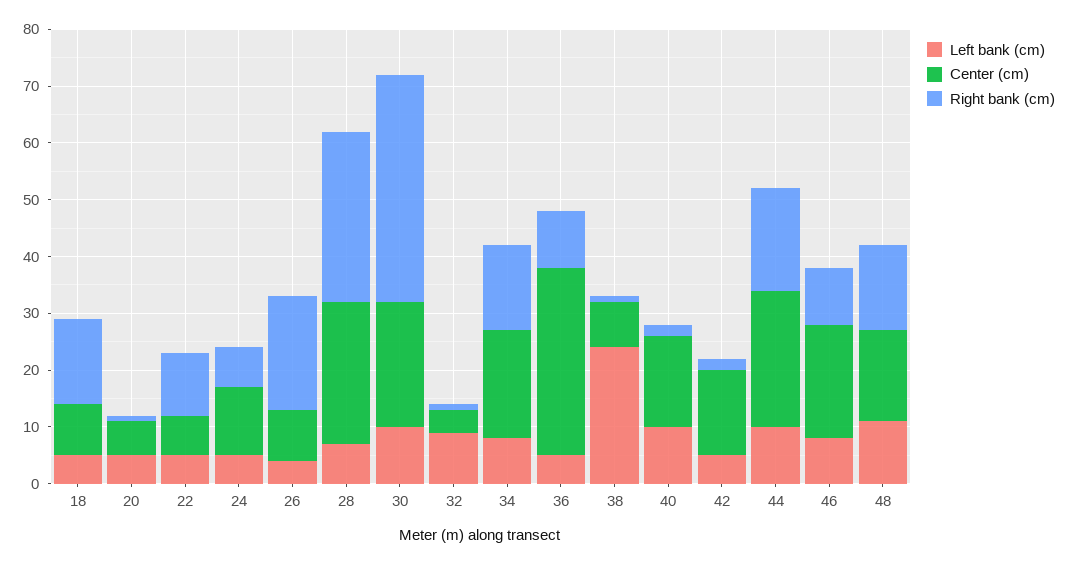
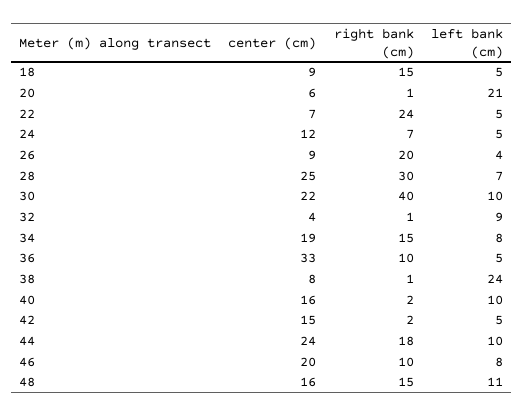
  {
    "Left bank (cm)": {
      "18": 5,
-     "20": 5,
+     "20": 21,
      "22": 5,
      "24": 5,
      "26": 4,
      "28": 7,
      "30": 10,
      "32": 9,
      "34": 8,
      "36": 5,
      "38": 24,
      "40": 10,
      "42": 5,
      "44": 10,
      "46": 8,
      "48": 11
    },
    "Center (cm)": {
      "18": 9,
      "20": 6,
      "22": 7,
      "24": 12,
      "26": 9,
      "28": 25,
      "30": 22,
      "32": 4,
      "34": 19,
      "36": 33,
      "38": 8,
      "40": 16,
      "42": 15,
      "44": 24,
      "46": 20,
      "48": 16
    },
    "Right bank (cm)": {
      "18": 15,
      "20": 1,
-     "22": 10,
+     "22": 24,
      "24": 7,
      "26": 20,
      "28": 30,
      "30": 40,
      "32": 1,
      "34": 15,
      "36": 10,
      "38": 1,
      "40": 2,
      "42": 2,
      "44": 18,
      "46": 10,
      "48": 15
    }
  }

